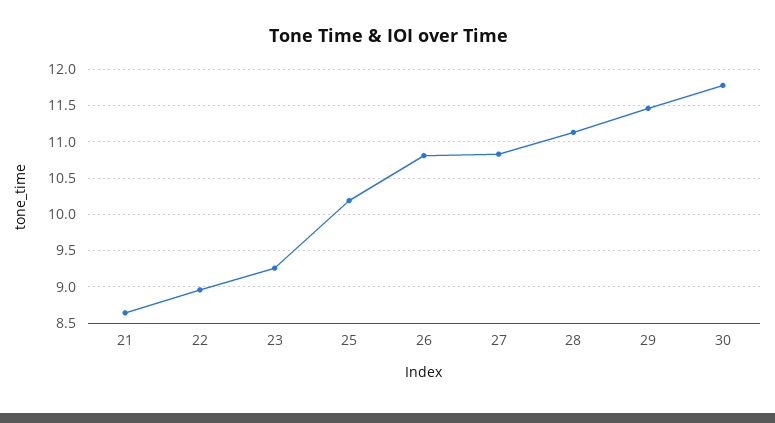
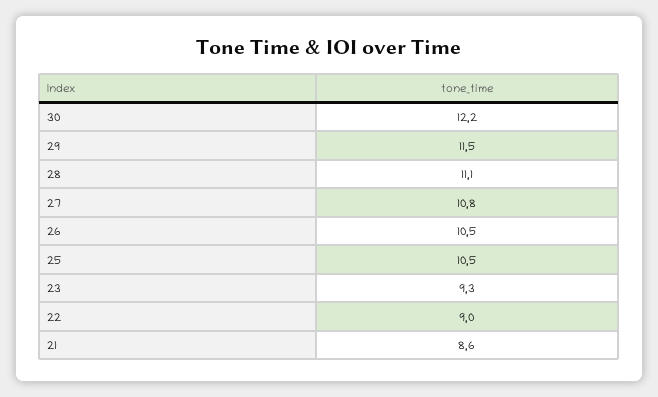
  {
    "21": 8.6,
    "22": 9,
    "23": 9.3,
-   "25": 10.2,
+   "25": 10.5,
-   "26": 10.8,
+   "26": 10.5,
    "27": 10.8,
    "28": 11.1,
    "29": 11.5,
-   "30": 11.8
+   "30": 12.2
  }

